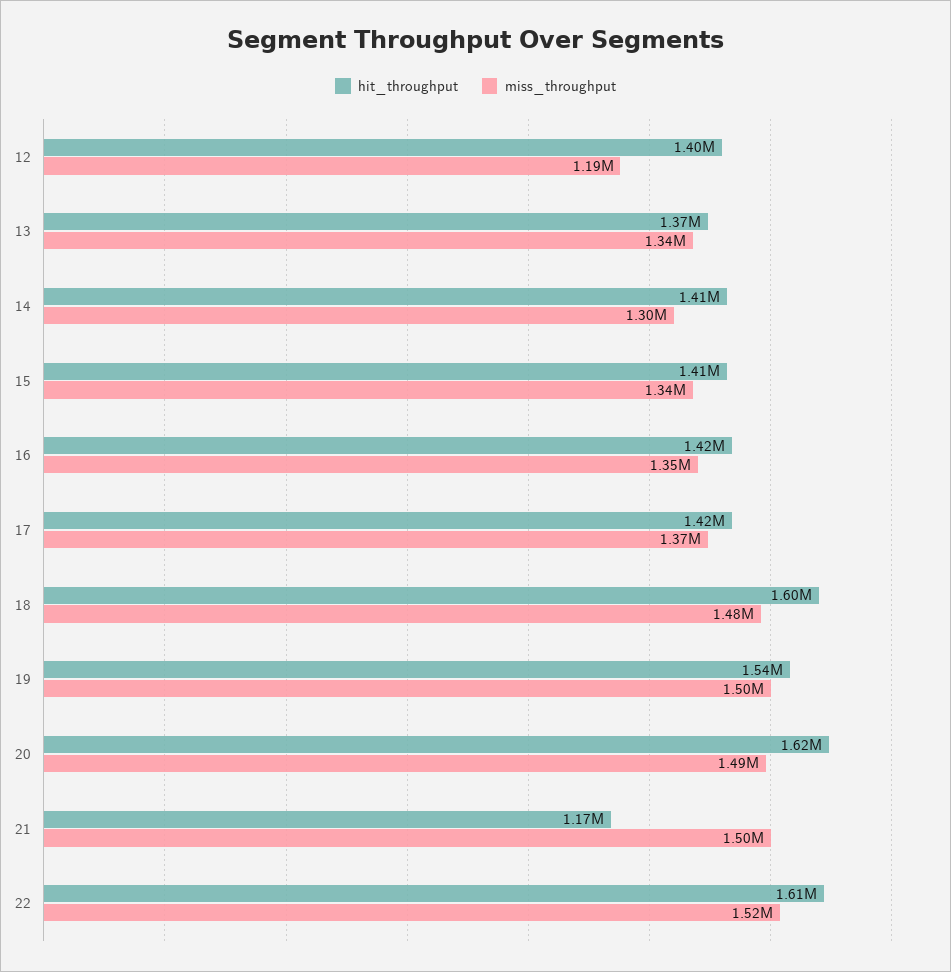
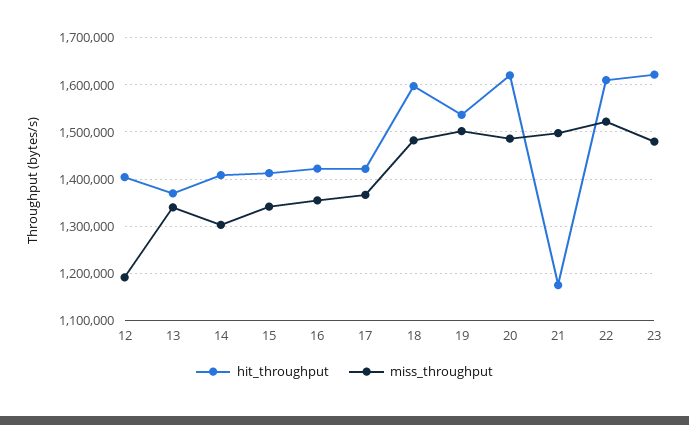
  {
    "hit_throughput": {
      "12": 1400000,
      "13": 1370000,
      "14": 1410000,
      "15": 1410000,
      "16": 1420000,
      "17": 1420000,
      "18": 1600000,
      "19": 1540000,
      "20": 1620000,
      "21": 1170000,
-     "22": 1610000
+     "22": 1610000,
+     "23": 1620000
    },
    "miss_throughput": {
      "12": 1190000,
      "13": 1340000,
      "14": 1300000,
      "15": 1340000,
      "16": 1350000,
      "17": 1370000,
      "18": 1480000,
      "19": 1500000,
      "20": 1490000,
      "21": 1500000,
-     "22": 1520000
+     "22": 1520000,
+     "23": 1480000
    }
  }

